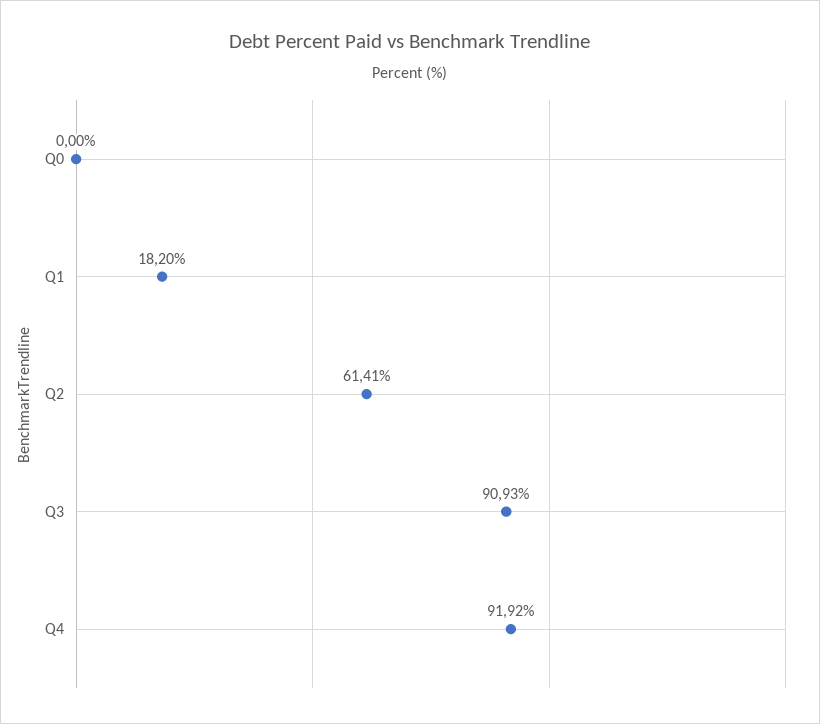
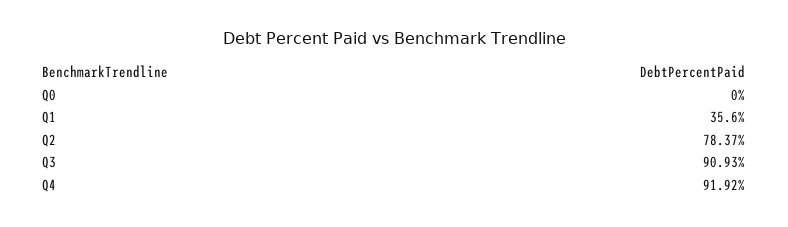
  {
    "Q0": 0,
-   "Q1": 18.2,
+   "Q1": 35.6,
-   "Q2": 61.41,
+   "Q2": 78.37,
    "Q3": 90.93,
    "Q4": 91.92
  }

